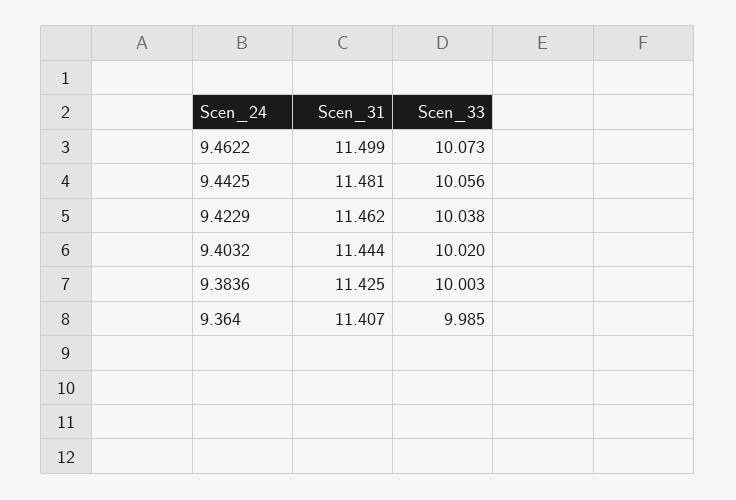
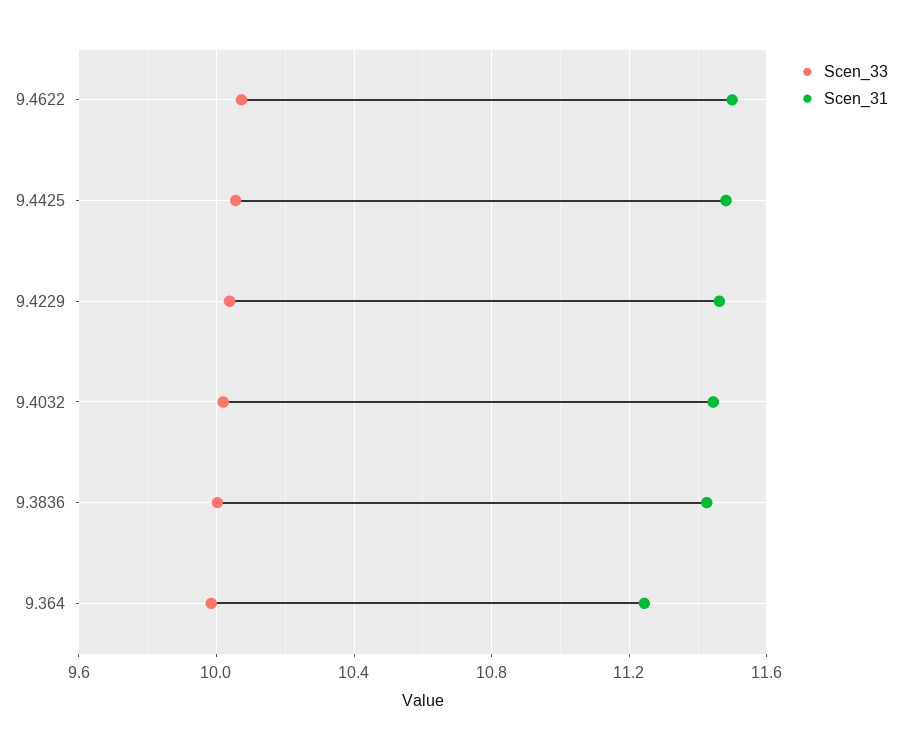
  {
    "Scen_31": {
      "9.4622": 11.499,
      "9.4425": 11.481,
      "9.4229": 11.462,
      "9.4032": 11.444,
      "9.3836": 11.425,
-     "9.364": 11.407
+     "9.364": 11.25
    },
    "Scen_33": {
      "9.4622": 10.073,
      "9.4425": 10.056,
      "9.4229": 10.038,
      "9.4032": 10.02,
      "9.3836": 10.003,
      "9.364": 9.985
    }
  }

